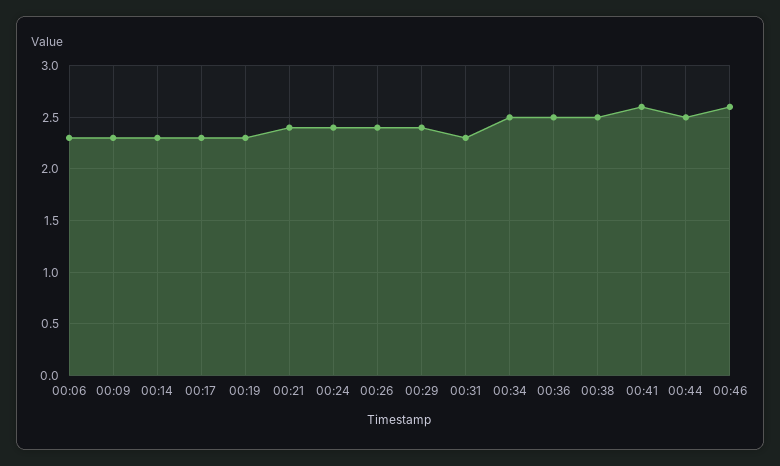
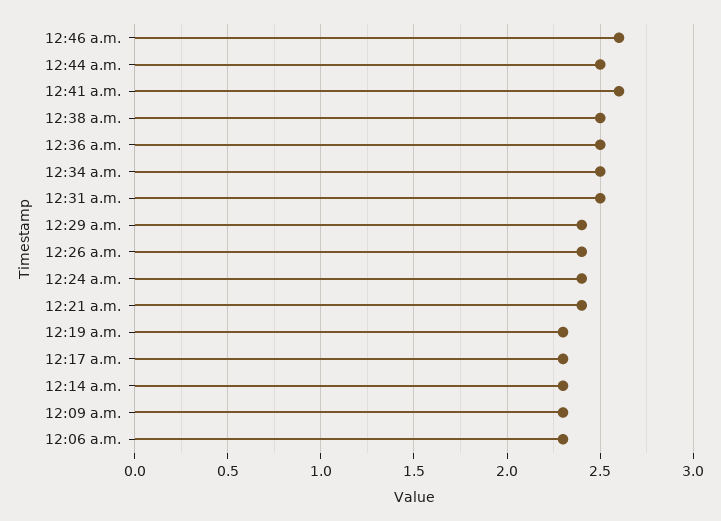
  {
    "00:06": 2.3,
    "00:09": 2.3,
    "00:14": 2.3,
    "00:17": 2.3,
    "00:19": 2.3,
    "00:21": 2.4,
    "00:24": 2.4,
    "00:26": 2.4,
    "00:29": 2.4,
-   "00:31": 2.3,
+   "00:31": 2.5,
    "00:34": 2.5,
    "00:36": 2.5,
    "00:38": 2.5,
    "00:41": 2.6,
    "00:44": 2.5,
    "00:46": 2.6
  }

